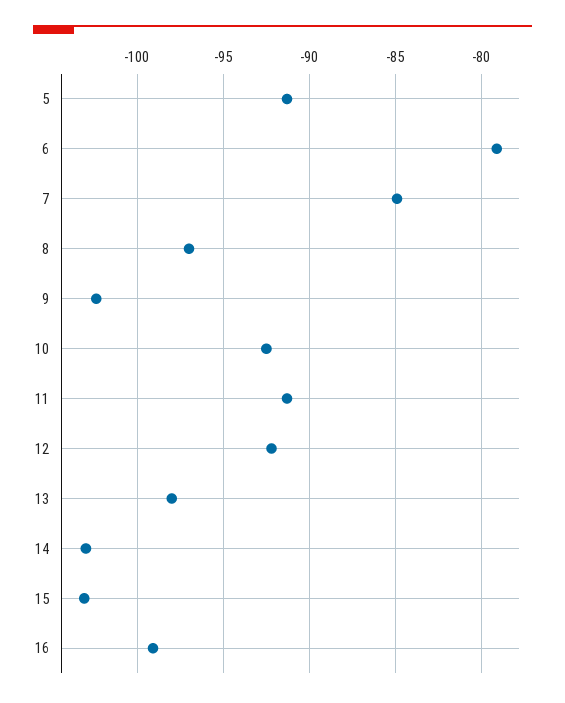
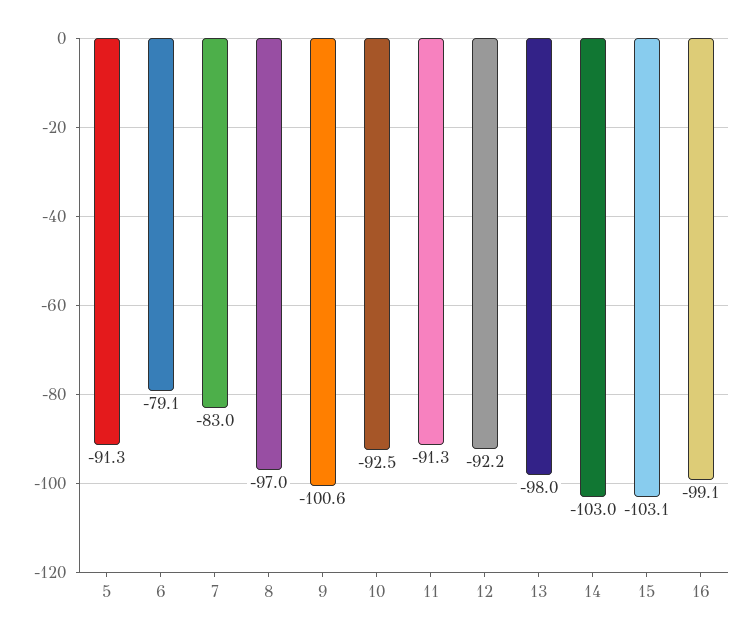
  {
    "5": -91.3,
    "6": -79.1,
-   "7": -85,
+   "7": -83,
    "8": -97,
-   "9": -102.5,
+   "9": -100.6,
    "10": -92.5,
    "11": -91.3,
    "12": -92.2,
    "13": -98,
    "14": -103,
    "15": -103.1,
    "16": -99.1
  }

